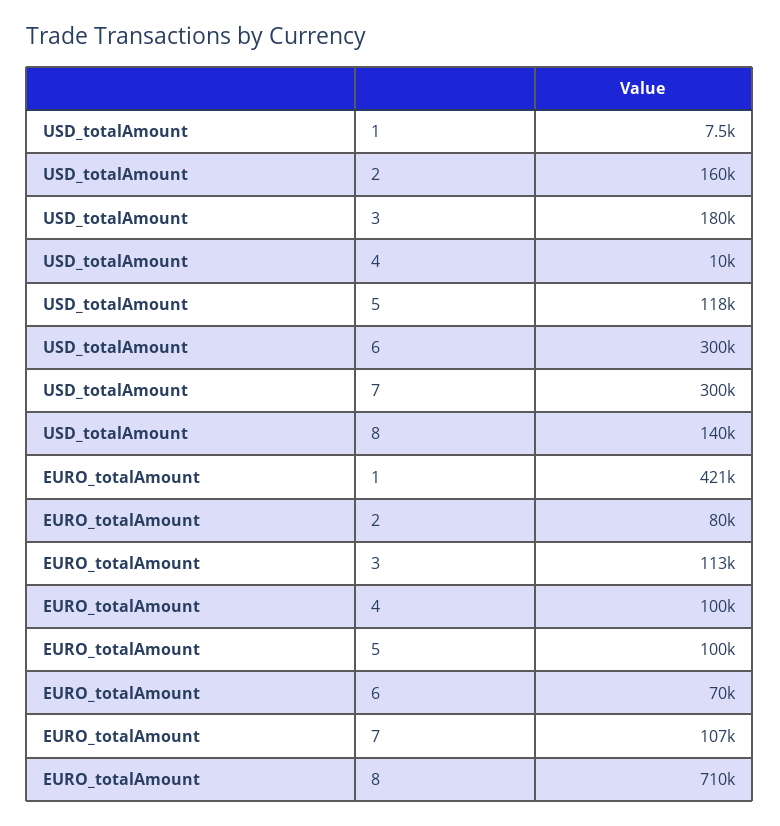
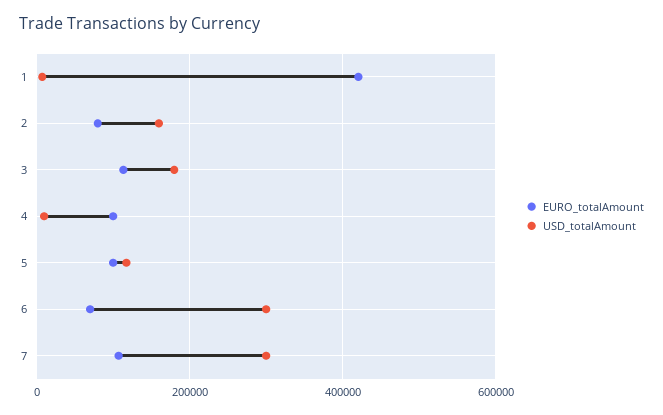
  {
    "USD_totalAmount": {
      "1": 7500,
      "2": 160000,
      "3": 180000,
      "4": 10000,
      "5": 118000,
      "6": 300000,
-     "7": 300000,
+     "7": 300000
-     "8": 140000
    },
    "EURO_totalAmount": {
      "1": 421000,
      "2": 80000,
      "3": 113000,
      "4": 100000,
      "5": 100000,
      "6": 70000,
-     "7": 107000,
+     "7": 107000
-     "8": 710000
    }
  }

